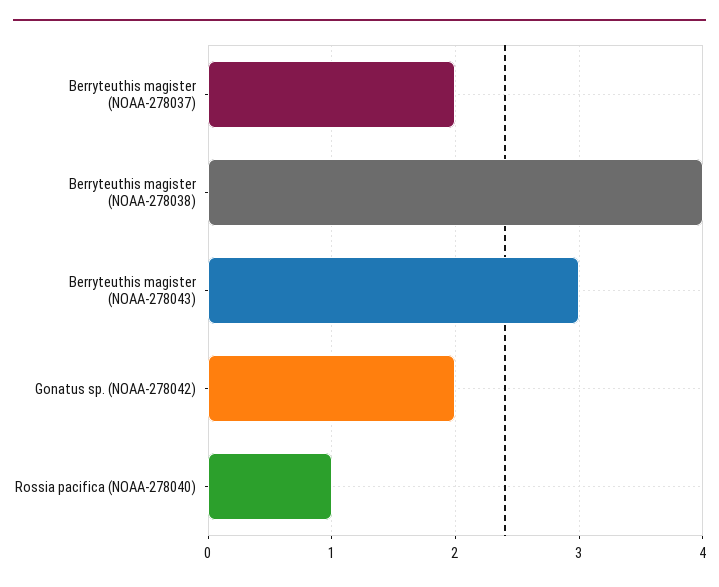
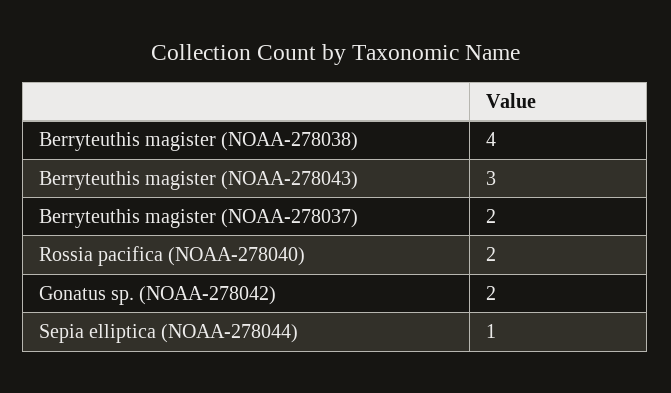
  {
    "Berryteuthis magister (NOAA-278037)": 2,
    "Berryteuthis magister (NOAA-278038)": 4,
    "Berryteuthis magister (NOAA-278043)": 3,
    "Gonatus sp. (NOAA-278042)": 2,
-   "Rossia pacifica (NOAA-278040)": 1
+   "Rossia pacifica (NOAA-278040)": 2,
+   "Sepia elliptica (NOAA-278044)": 1
  }

